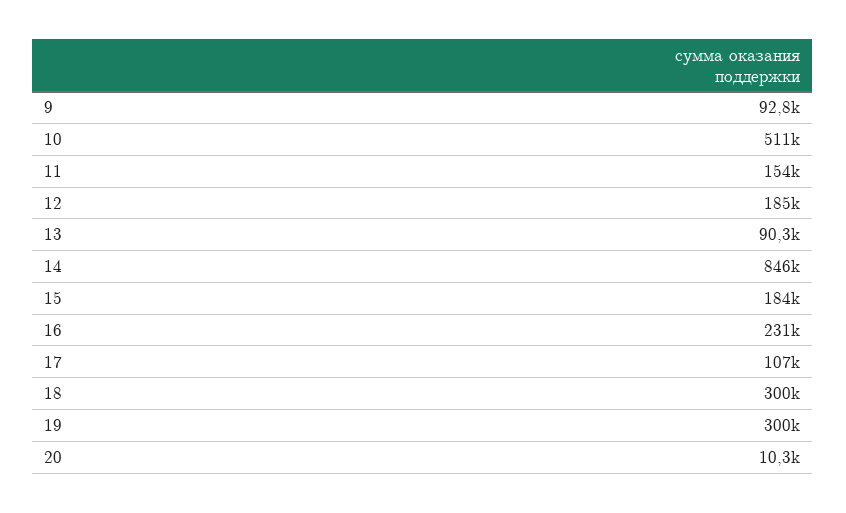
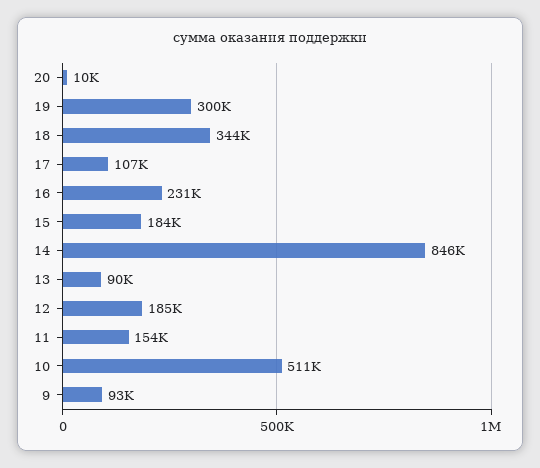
  {
    "9": 92800,
    "10": 511000,
    "11": 154000,
    "12": 185000,
    "13": 90300,
    "14": 846000,
    "15": 184000,
    "16": 231000,
    "17": 107000,
-   "18": 300000,
+   "18": 344000,
    "19": 300000,
    "20": 10300
  }

